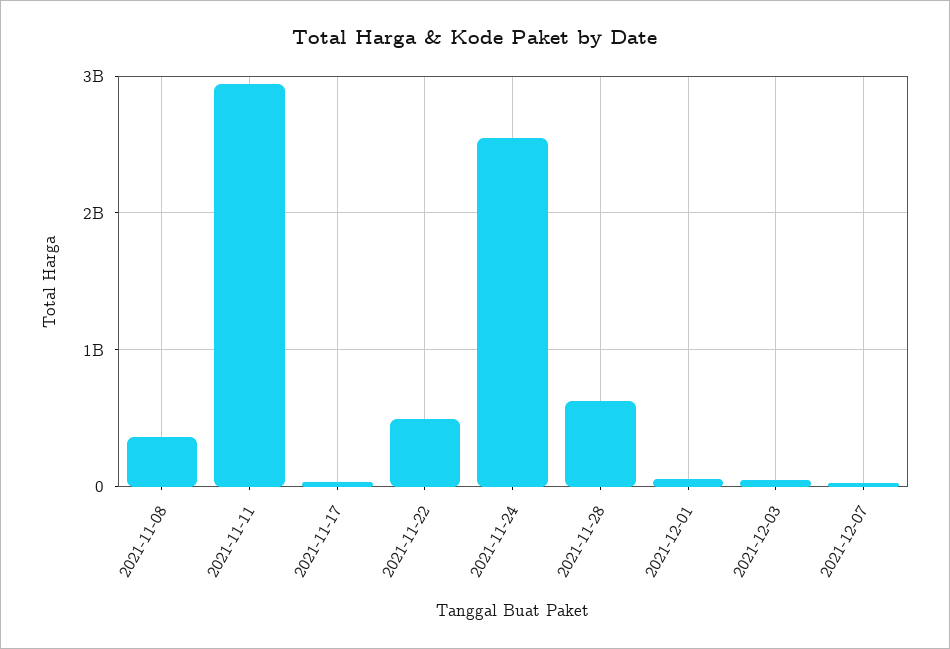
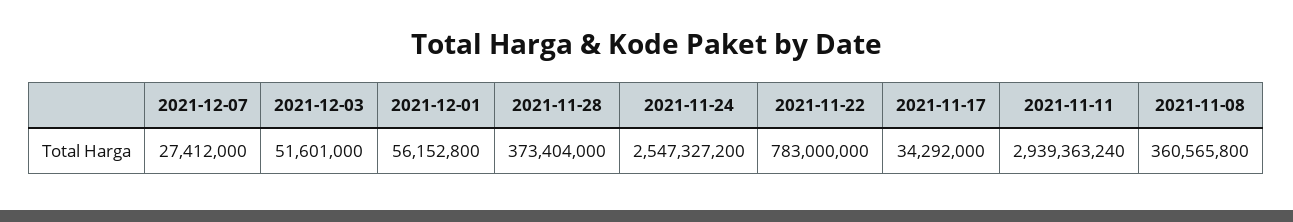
  {
    "2021-11-08": 360565800,
    "2021-11-11": 2939363240,
    "2021-11-17": 34292000,
-   "2021-11-22": 500000000,
+   "2021-11-22": 783000000,
    "2021-11-24": 2547327200,
-   "2021-11-28": 600000000,
+   "2021-11-28": 373404000,
    "2021-12-01": 56152800,
    "2021-12-03": 51601000,
    "2021-12-07": 27412000
  }

